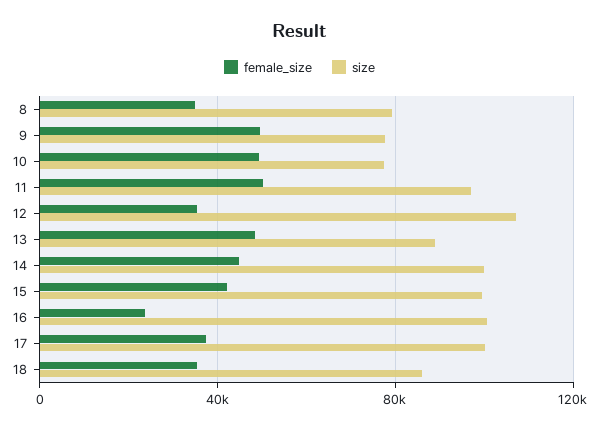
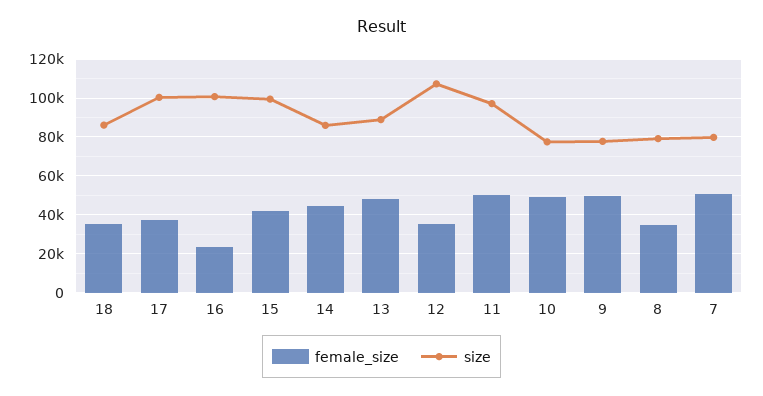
  {
    "female_size": {
      "8": 35000,
      "9": 50000,
      "10": 50000,
      "11": 50000,
      "12": 35000,
      "13": 50000,
      "14": 45000,
      "15": 40000,
      "16": 25000,
      "17": 35000,
-     "18": 35000
+     "18": 35000,
+     "7": 50000
    },
    "size": {
      "8": 80000,
      "9": 80000,
      "10": 75000,
      "11": 95000,
      "12": 105000,
      "13": 90000,
-     "14": 100000,
+     "14": 85000,
      "15": 100000,
      "16": 100000,
      "17": 100000,
-     "18": 85000
+     "18": 85000,
+     "7": 80000
    }
  }

